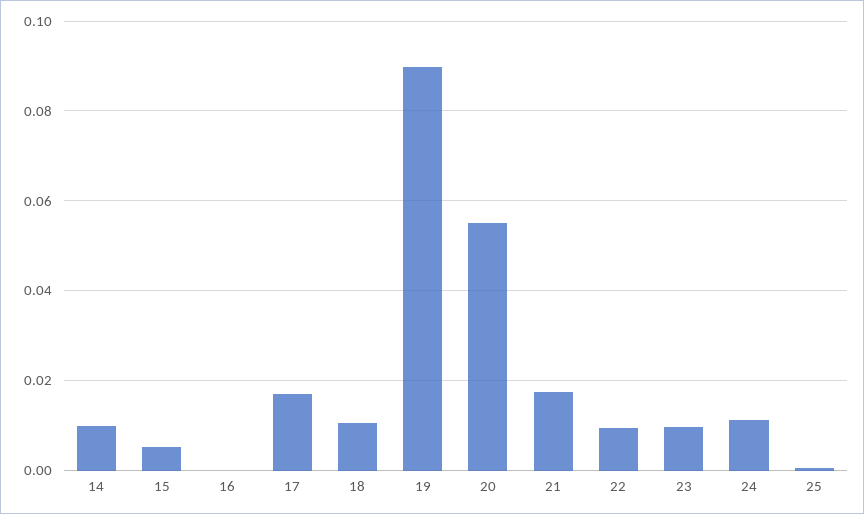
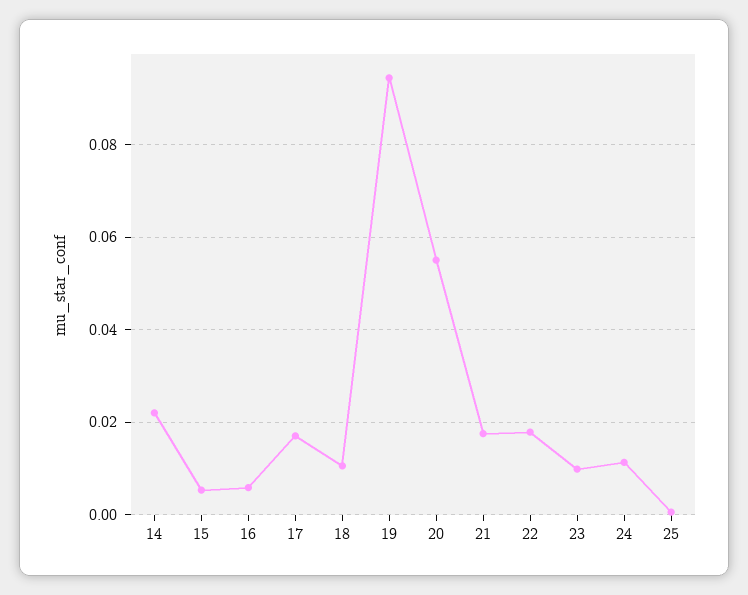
  {
-   "14": 0.01,
+   "14": 0.022,
    "15": 0.006,
-   "16": 0,
+   "16": 0.006,
    "17": 0.018,
    "18": 0.01,
-   "19": 0.09,
+   "19": 0.094,
    "20": 0.056,
    "21": 0.018,
-   "22": 0.01,
+   "22": 0.018,
    "23": 0.01,
    "24": 0.012,
    "25": 0
  }

